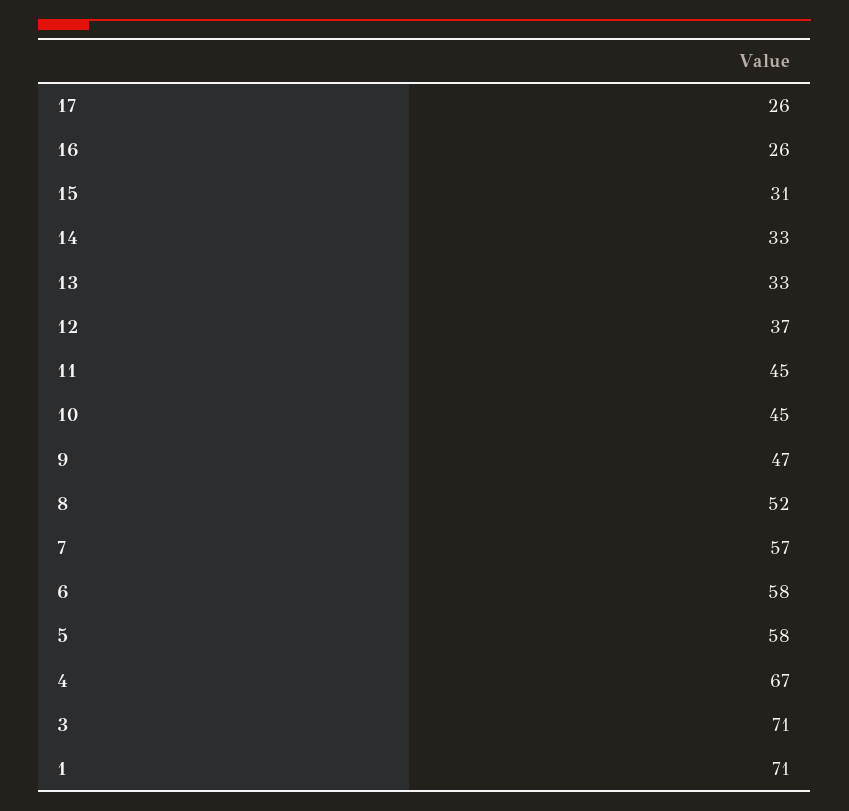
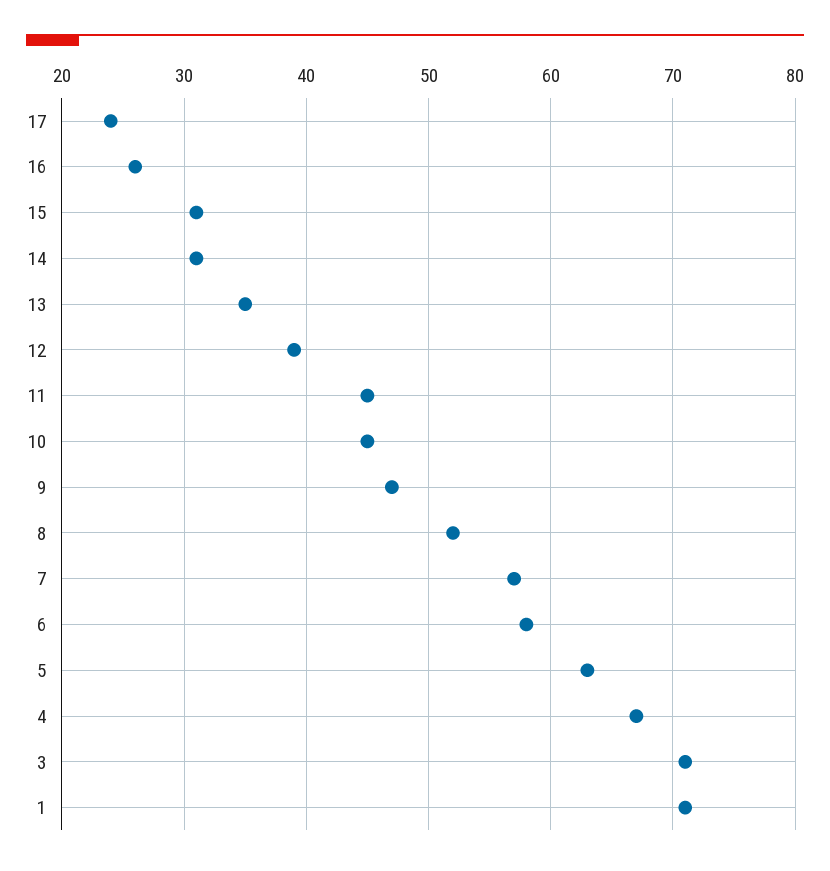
  {
-   "17": 26,
+   "17": 24,
    "16": 26,
    "15": 31,
-   "14": 33,
+   "14": 31,
-   "13": 33,
+   "13": 35,
-   "12": 37,
+   "12": 39,
    "11": 45,
    "10": 45,
    "9": 47,
    "8": 52,
    "7": 57,
    "6": 58,
-   "5": 58,
+   "5": 63,
    "4": 67,
    "3": 71,
    "1": 71
  }

